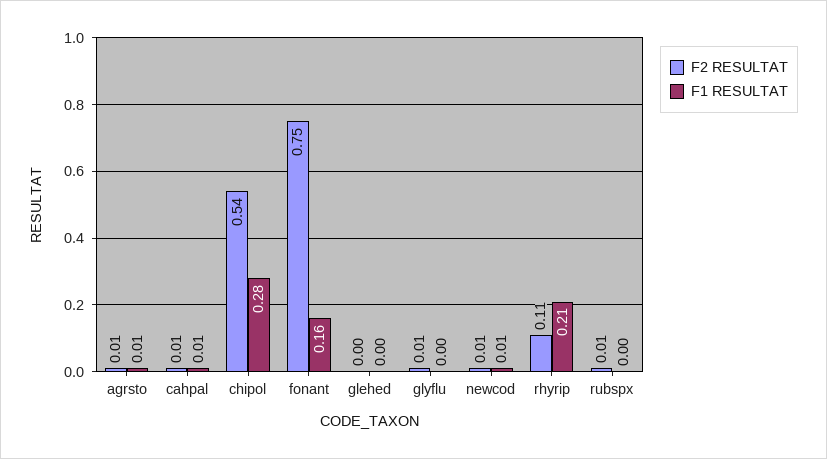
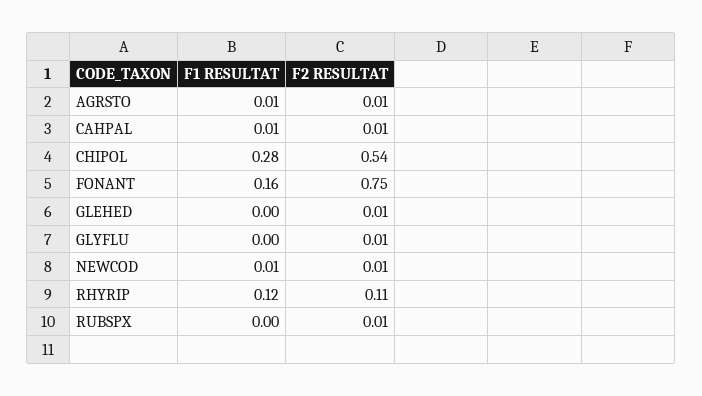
  {
    "F2 RESULTAT": {
      "agrsto": 0.01,
      "cahpal": 0.01,
      "chipol": 0.54,
      "fonant": 0.75,
-     "glehed": 0,
+     "glehed": 0.01,
      "glyflu": 0.01,
      "newcod": 0.01,
      "rhyrip": 0.11,
      "rubspx": 0.01
    },
    "F1 RESULTAT": {
      "agrsto": 0.01,
      "cahpal": 0.01,
      "chipol": 0.28,
      "fonant": 0.16,
      "glehed": 0,
      "glyflu": 0,
      "newcod": 0.01,
-     "rhyrip": 0.21,
+     "rhyrip": 0.12,
      "rubspx": 0
    }
  }

